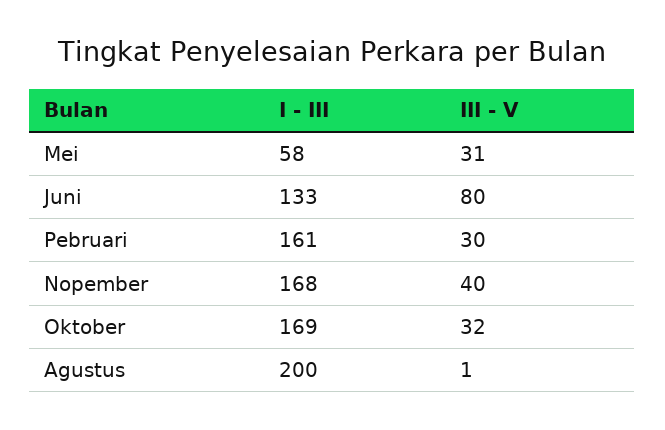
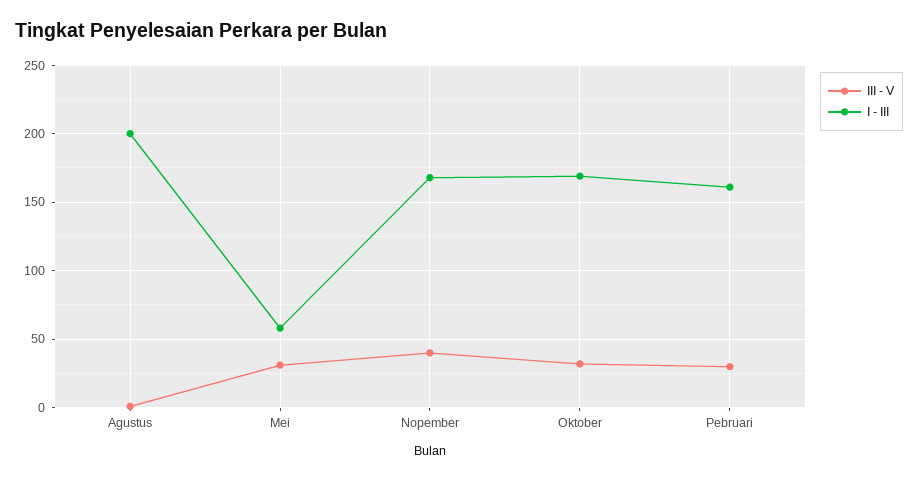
  {
    "I - III": {
      "Mei": 58,
-     "Juni": 133,
      "Pebruari": 161,
      "Nopember": 168,
      "Oktober": 169,
      "Agustus": 200
    },
    "III - V": {
      "Mei": 31,
-     "Juni": 80,
      "Pebruari": 30,
      "Nopember": 40,
      "Oktober": 32,
      "Agustus": 1
    }
  }

